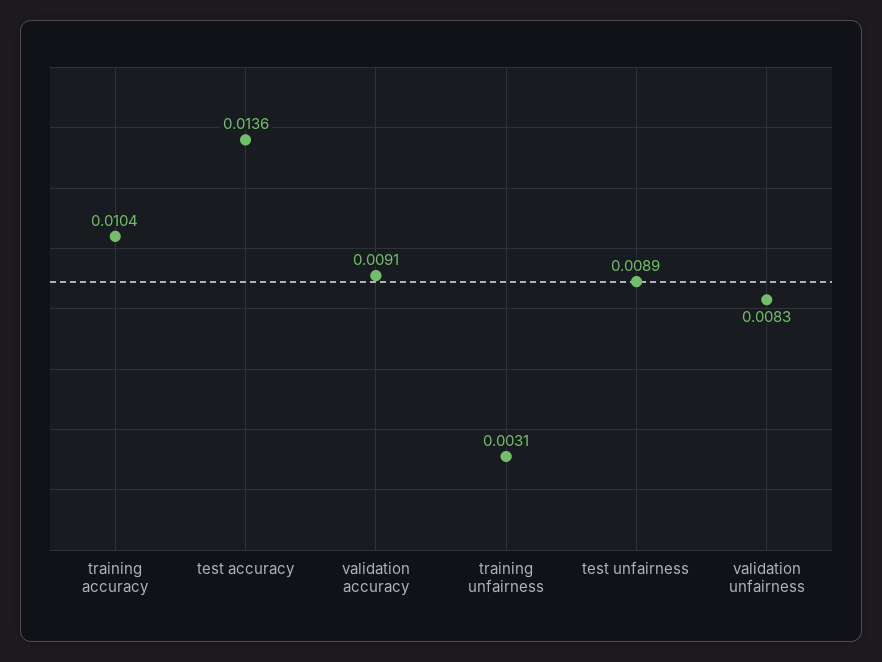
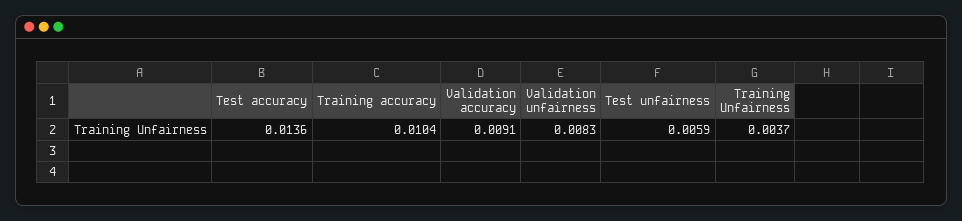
  {
    "training accuracy": 0.0104,
    "test accuracy": 0.0136,
    "validation accuracy": 0.0091,
-   "training unfairness": 0.0031,
+   "training unfairness": 0.0037,
-   "test unfairness": 0.0089,
+   "test unfairness": 0.0059,
    "validation unfairness": 0.0083
  }

